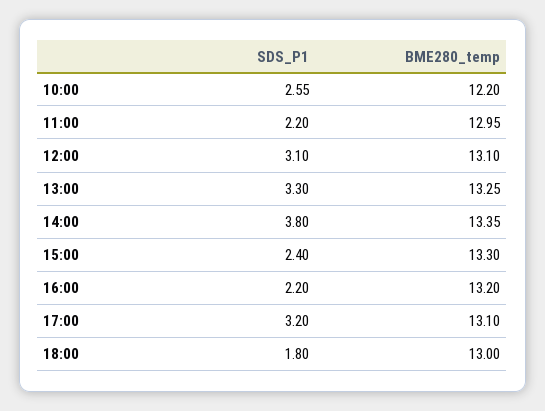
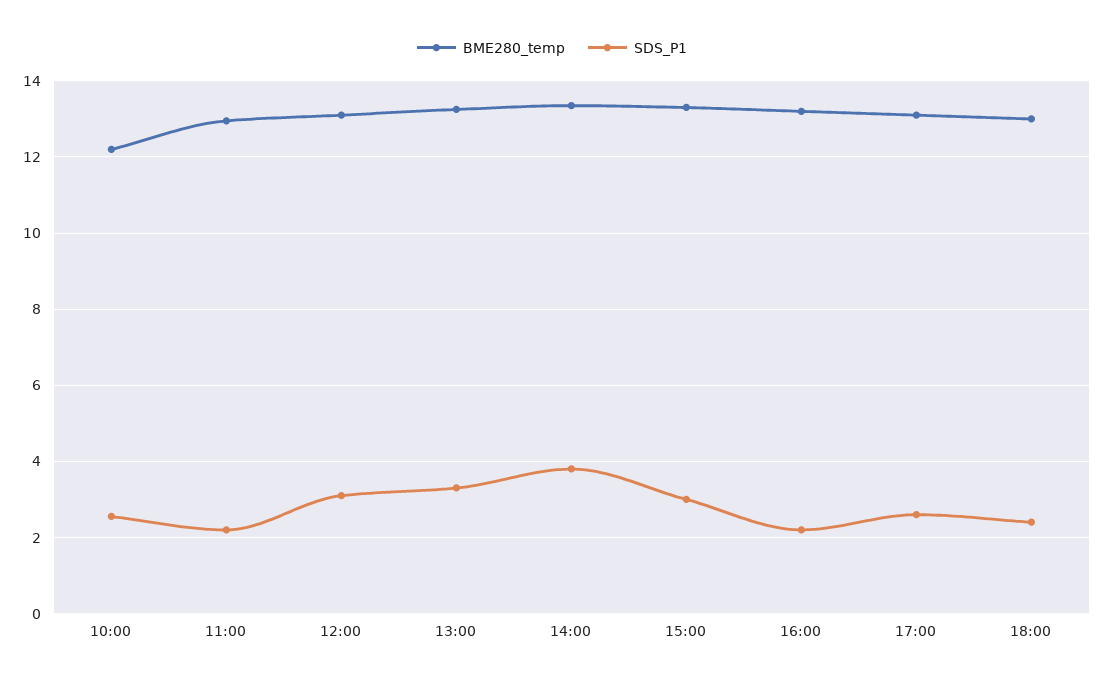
  {
    "SDS_P1": {
      "10:00": 2.55,
      "11:00": 2.2,
      "12:00": 3.1,
      "13:00": 3.3,
      "14:00": 3.8,
-     "15:00": 2.4,
+     "15:00": 3,
      "16:00": 2.2,
-     "17:00": 3.2,
+     "17:00": 2.6,
-     "18:00": 1.8
+     "18:00": 2.4
    },
    "BME280_temp": {
      "10:00": 12.2,
      "11:00": 12.95,
      "12:00": 13.1,
      "13:00": 13.25,
      "14:00": 13.35,
      "15:00": 13.3,
      "16:00": 13.2,
      "17:00": 13.1,
      "18:00": 13
    }
  }

